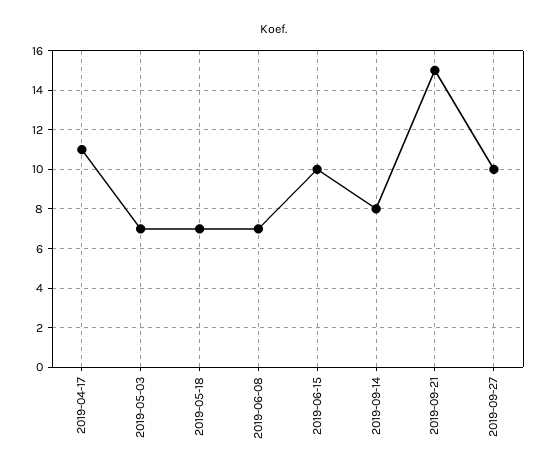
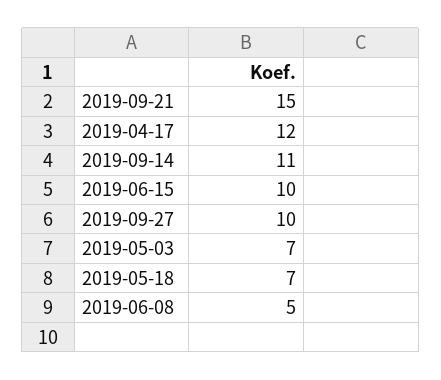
  {
-   "2019-04-17": 11,
+   "2019-04-17": 12,
    "2019-05-03": 7,
    "2019-05-18": 7,
-   "2019-06-08": 7,
+   "2019-06-08": 5,
    "2019-06-15": 10,
-   "2019-09-14": 8,
+   "2019-09-14": 11,
    "2019-09-21": 15,
    "2019-09-27": 10
  }

